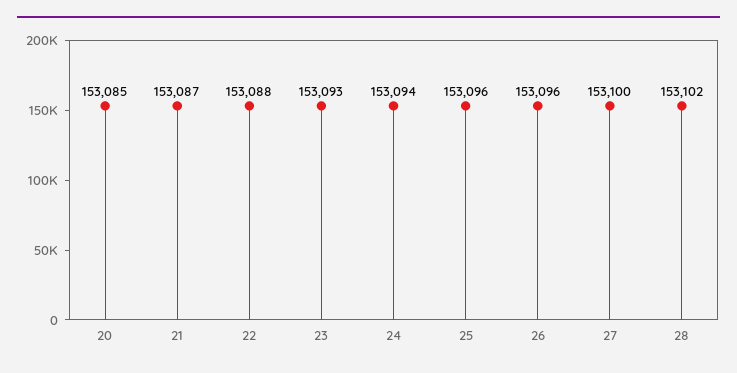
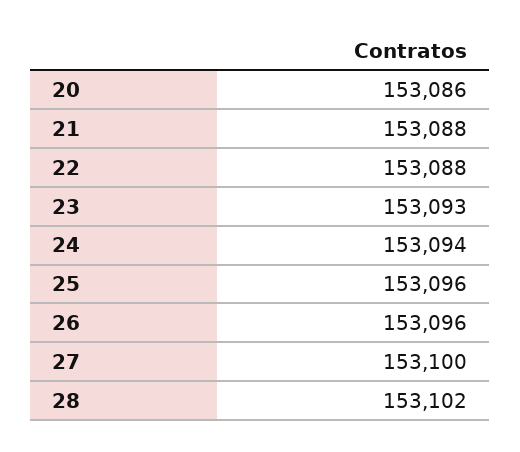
  {
-   "20": 153085,
+   "20": 153086,
-   "21": 153087,
+   "21": 153088,
    "22": 153088,
    "23": 153093,
    "24": 153094,
    "25": 153096,
    "26": 153096,
    "27": 153100,
    "28": 153102
  }

